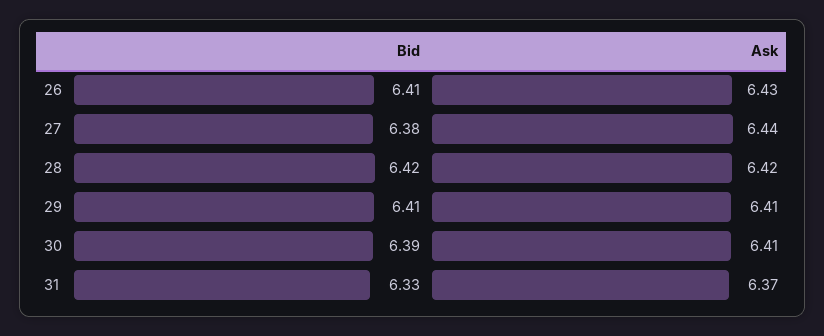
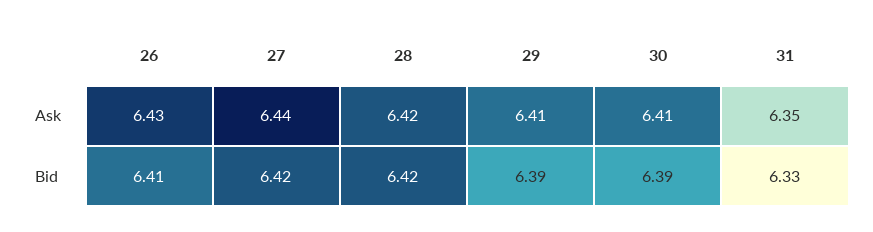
  {
    "Bid": {
      "26": 6.41,
-     "27": 6.38,
+     "27": 6.42,
      "28": 6.42,
-     "29": 6.41,
+     "29": 6.39,
      "30": 6.39,
      "31": 6.33
    },
    "Ask": {
      "26": 6.43,
      "27": 6.44,
      "28": 6.42,
      "29": 6.41,
      "30": 6.41,
-     "31": 6.37
+     "31": 6.35
    }
  }

